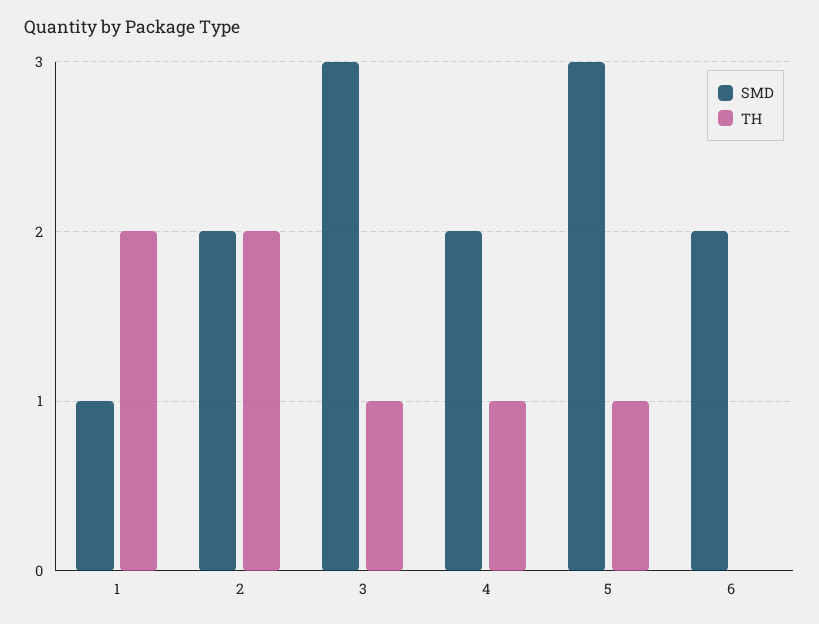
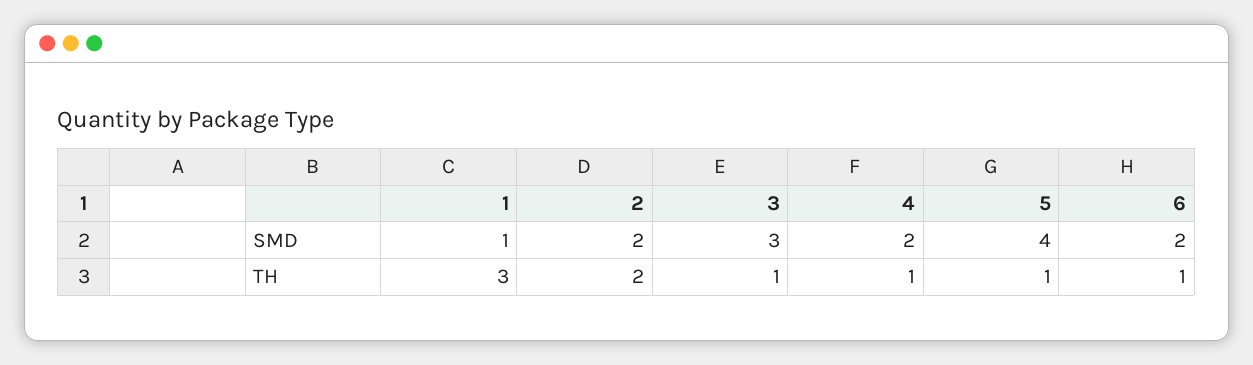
  {
    "SMD": {
      "1": 1,
      "2": 2,
      "3": 3,
      "4": 2,
-     "5": 3,
+     "5": 4,
      "6": 2
    },
    "TH": {
-     "1": 2,
+     "1": 3,
      "2": 2,
      "3": 1,
      "4": 1,
      "5": 1,
-     "6": 0
+     "6": 1
    }
  }

